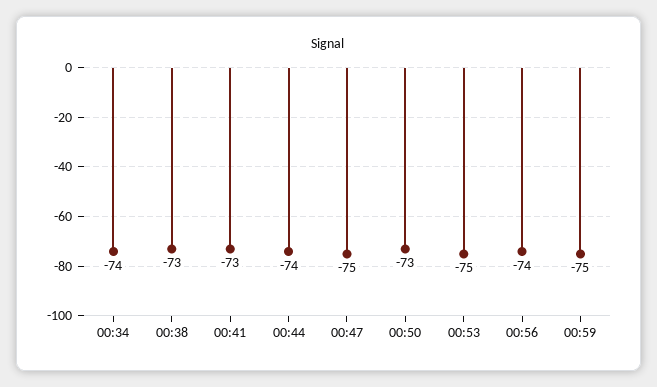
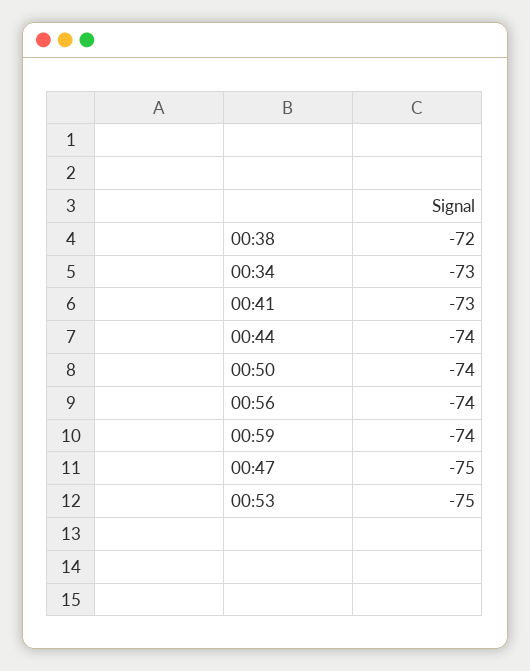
  {
-   "00:34": -74,
+   "00:34": -73,
-   "00:38": -73,
+   "00:38": -72,
    "00:41": -73,
    "00:44": -74,
    "00:47": -75,
-   "00:50": -73,
+   "00:50": -74,
    "00:53": -75,
    "00:56": -74,
-   "00:59": -75
+   "00:59": -74
  }

